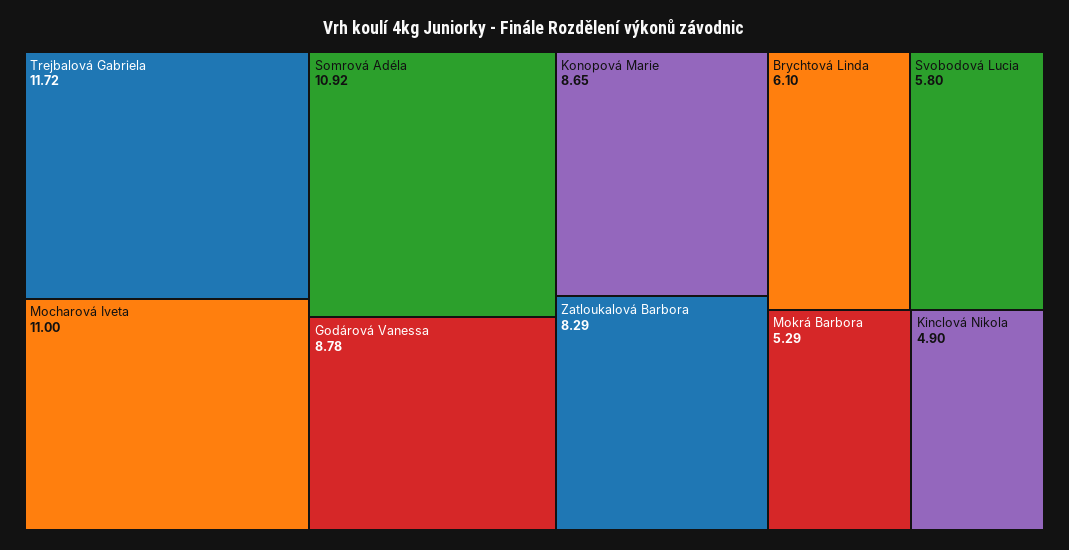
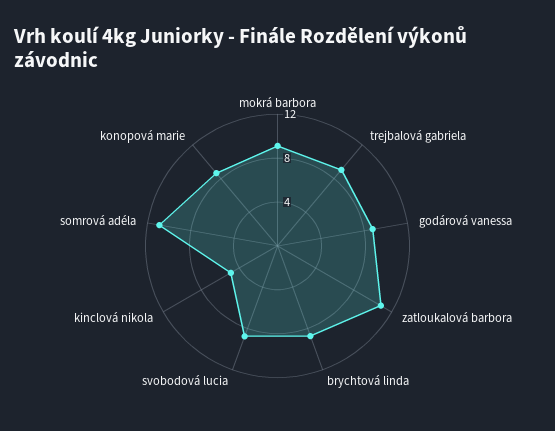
  {
-   "Trejbalová Gabriela": 11.72,
+   "Trejbalová Gabriela": 9,
-   "Mocharová Iveta": 11,
    "Somrová Adéla": 10.92,
    "Godárová Vanessa": 8.78,
    "Konopová Marie": 8.65,
-   "Zatloukalová Barbora": 8.29,
+   "Zatloukalová Barbora": 11,
-   "Brychtová Linda": 6.1,
+   "Brychtová Linda": 9,
-   "Svobodová Lucia": 5.8,
+   "Svobodová Lucia": 9,
-   "Mokrá Barbora": 5.29,
+   "Mokrá Barbora": 9,
    "Kinclová Nikola": 4.9
  }

